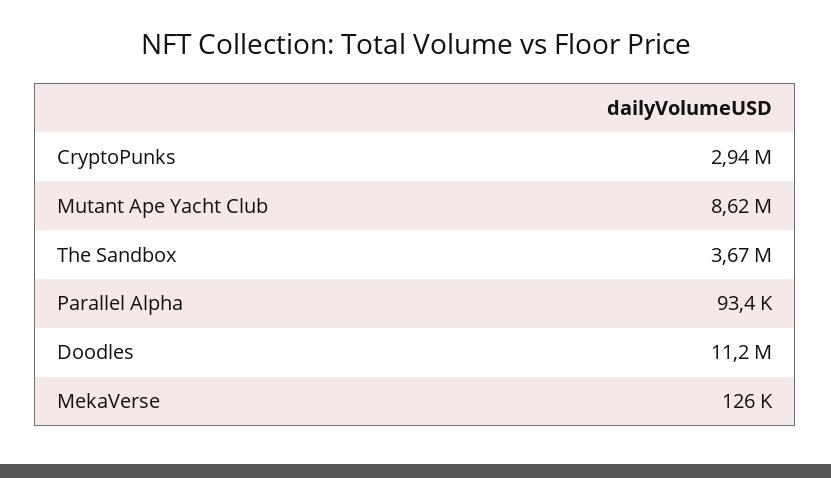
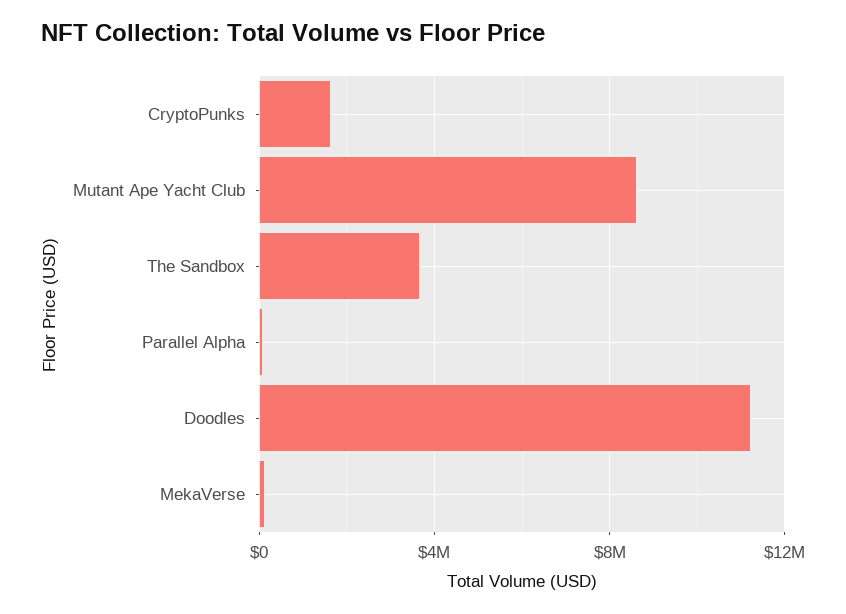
  {
-   "CryptoPunks": 2940000,
+   "CryptoPunks": 1500000,
    "Mutant Ape Yacht Club": 8620000,
    "The Sandbox": 3670000,
    "Parallel Alpha": 93400,
    "Doodles": 11200000,
    "MekaVerse": 126000
  }

